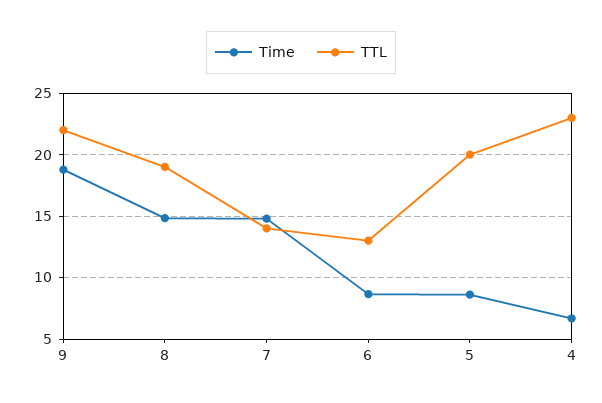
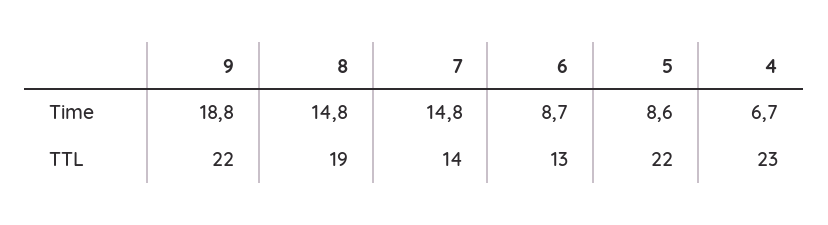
  {
    "Time": {
      "9": 18.8,
      "8": 14.8,
      "7": 14.8,
      "6": 8.7,
      "5": 8.6,
      "4": 6.7
    },
    "TTL": {
      "9": 22,
      "8": 19,
      "7": 14,
      "6": 13,
-     "5": 20,
+     "5": 22,
      "4": 23
    }
  }

